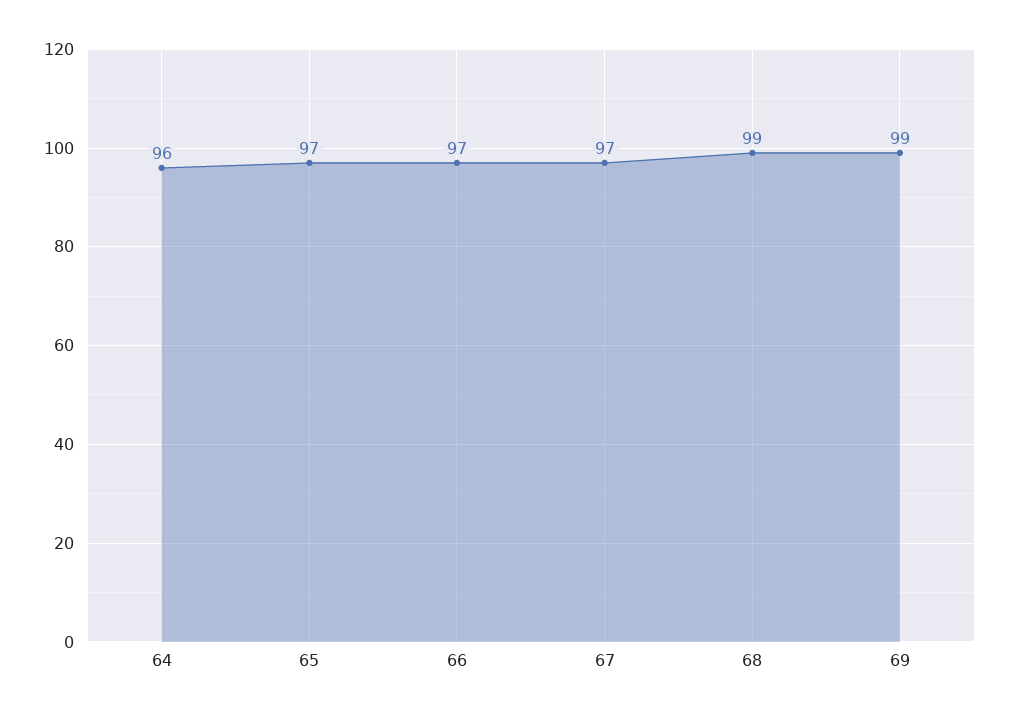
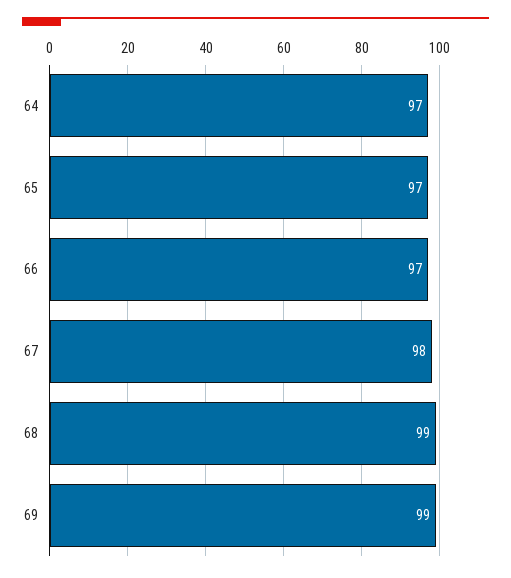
  {
-   "64": 96,
+   "64": 97,
    "65": 97,
    "66": 97,
-   "67": 97,
+   "67": 98,
    "68": 99,
    "69": 99
  }

